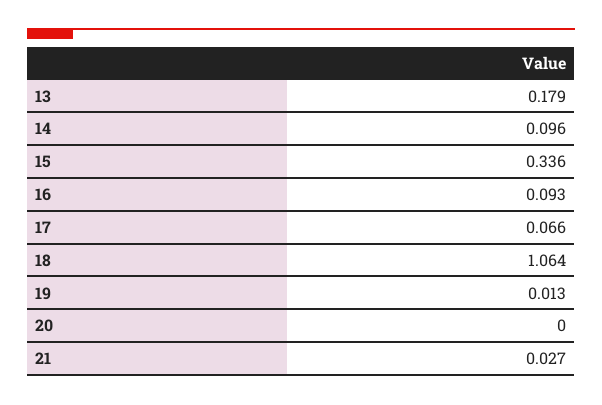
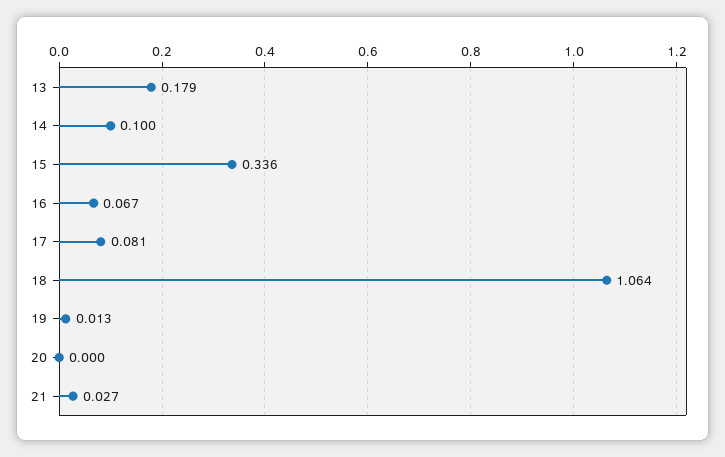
  {
    "13": 0.179,
-   "14": 0.096,
+   "14": 0.1,
    "15": 0.336,
-   "16": 0.093,
+   "16": 0.067,
-   "17": 0.066,
+   "17": 0.081,
    "18": 1.064,
    "19": 0.013,
    "20": 0,
    "21": 0.027
  }

